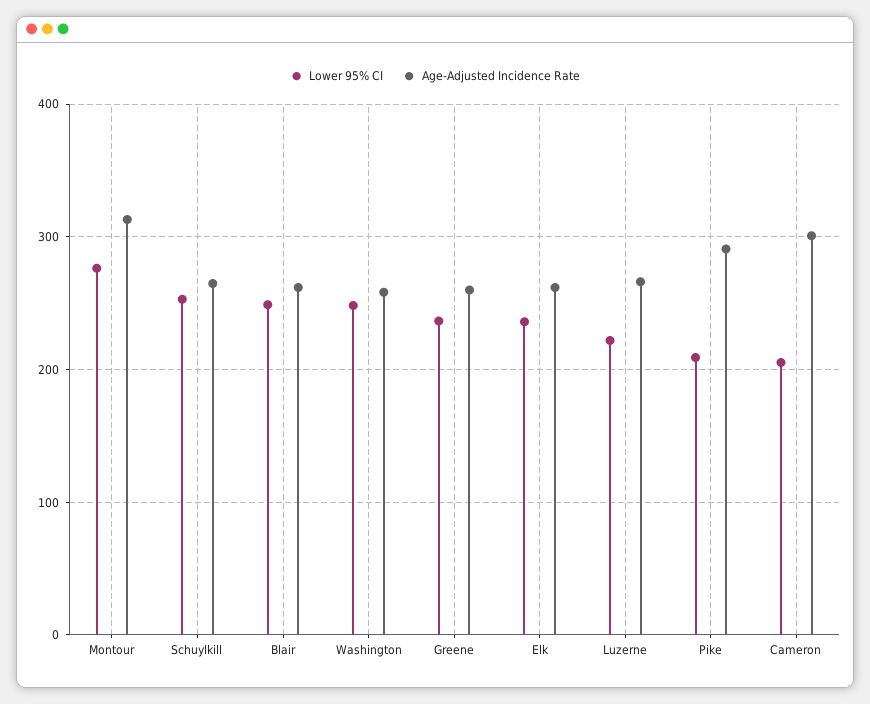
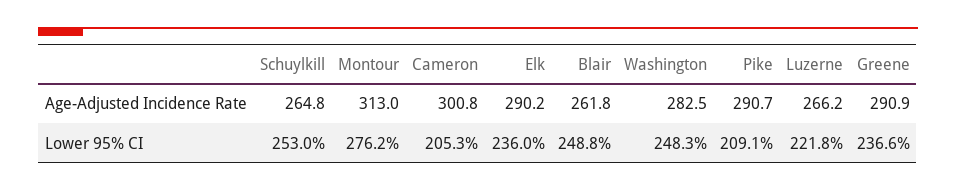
  {
    "Lower 95% CI": {
      "Montour": 276.2,
      "Schuylkill": 253,
      "Blair": 248.8,
      "Washington": 248.3,
      "Greene": 236.6,
      "Elk": 236,
      "Luzerne": 221.8,
      "Pike": 209.1,
      "Cameron": 205.3
    },
    "Age-Adjusted Incidence Rate": {
      "Montour": 313,
      "Schuylkill": 264.8,
      "Blair": 261.8,
-     "Washington": 260,
+     "Washington": 282.5,
-     "Greene": 260,
+     "Greene": 290.9,
-     "Elk": 260,
+     "Elk": 290.2,
      "Luzerne": 266.2,
      "Pike": 290.7,
      "Cameron": 300.8
    }
  }

